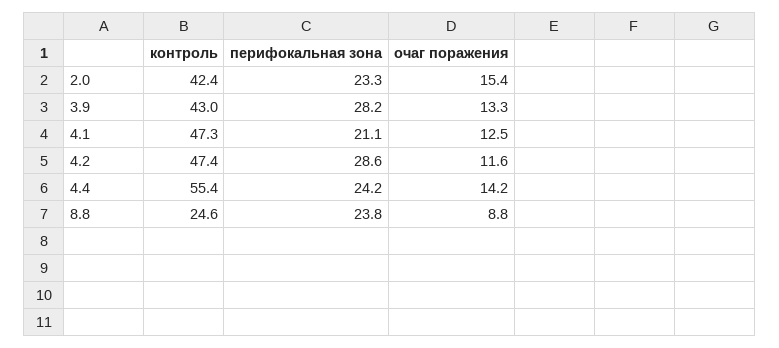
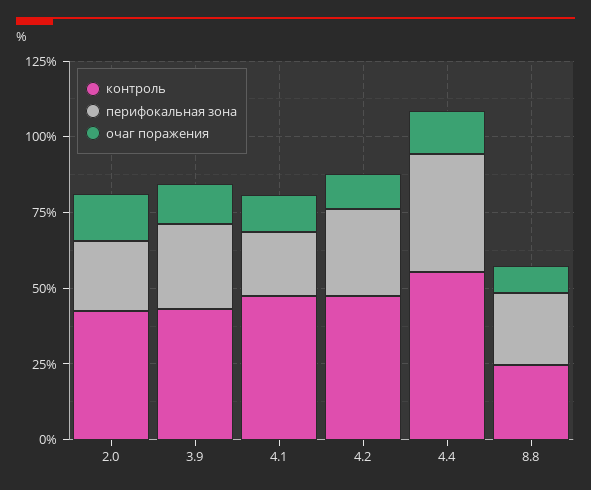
  {
    "контроль": {
      "2.0": 42.4,
      "3.9": 43,
      "4.1": 47.3,
      "4.2": 47.4,
      "4.4": 55.4,
      "8.8": 24.6
    },
    "перифокальная зона": {
      "2.0": 23.3,
      "3.9": 28.2,
      "4.1": 21.1,
      "4.2": 28.6,
-     "4.4": 24.2,
+     "4.4": 40,
      "8.8": 23.8
    },
    "очаг поражения": {
      "2.0": 15.4,
      "3.9": 13.3,
      "4.1": 12.5,
      "4.2": 11.6,
      "4.4": 14.2,
      "8.8": 8.8
    }
  }

